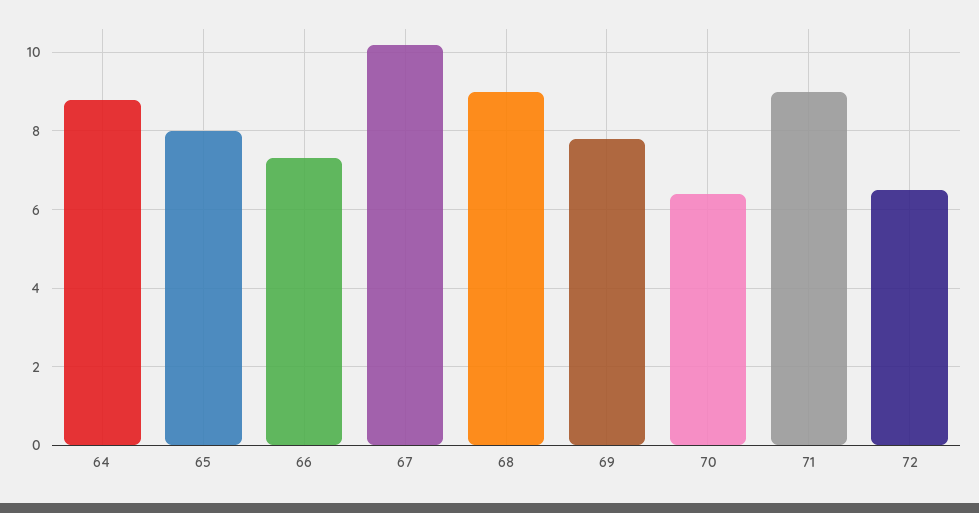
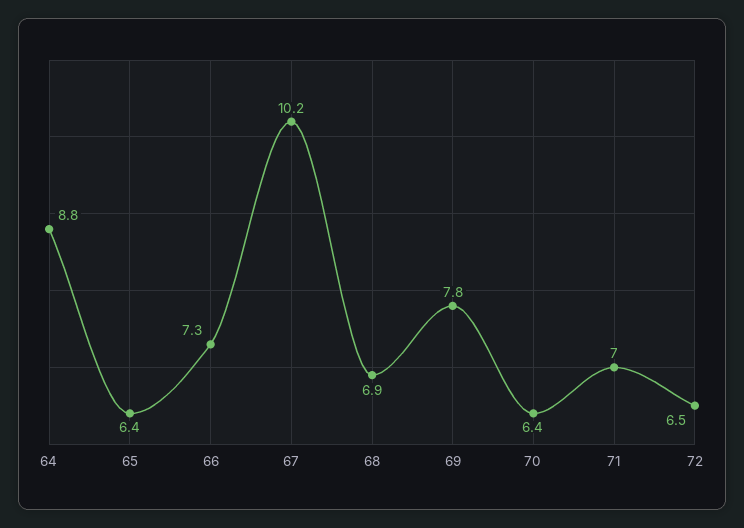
  {
    "64": 8.8,
-   "65": 8,
+   "65": 6.4,
    "66": 7.3,
    "67": 10.2,
-   "68": 9,
+   "68": 6.9,
    "69": 7.8,
    "70": 6.4,
-   "71": 9,
+   "71": 7,
    "72": 6.5
  }

